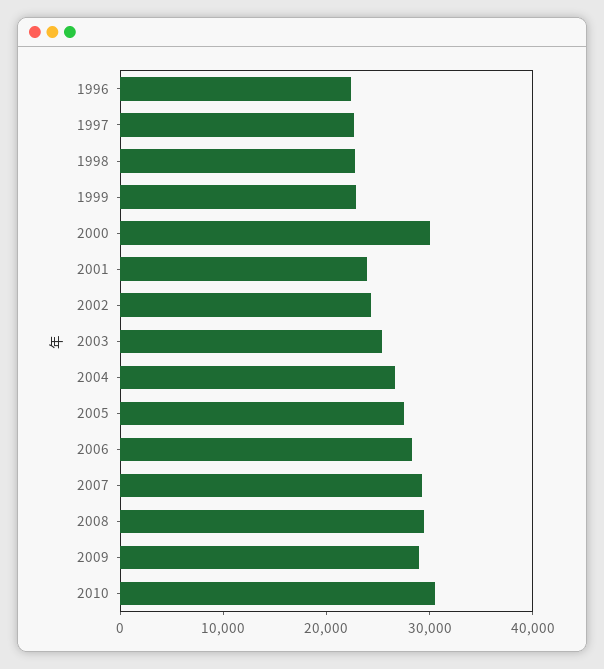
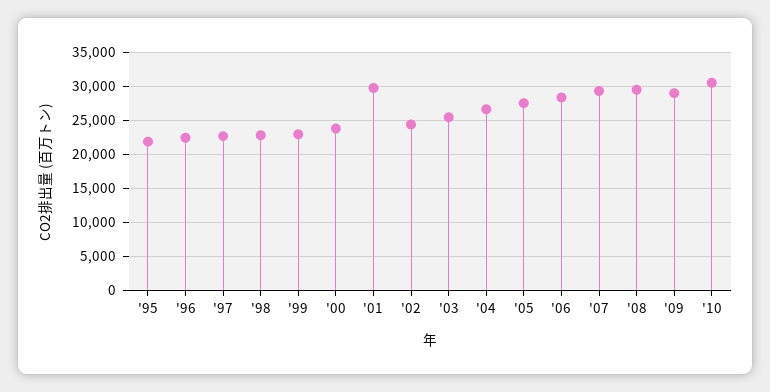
  {
    "1996": 22000,
    "1997": 23000,
    "1998": 23000,
    "1999": 23000,
-   "2000": 30000,
+   "2000": 24000,
-   "2001": 24000,
+   "2001": 30000,
    "2002": 24000,
    "2003": 25000,
    "2004": 27000,
    "2005": 27000,
    "2006": 28000,
    "2007": 29000,
    "2008": 29000,
    "2009": 29000,
-   "2010": 30000
+   "2010": 30000,
+   "'95": 22000
  }

